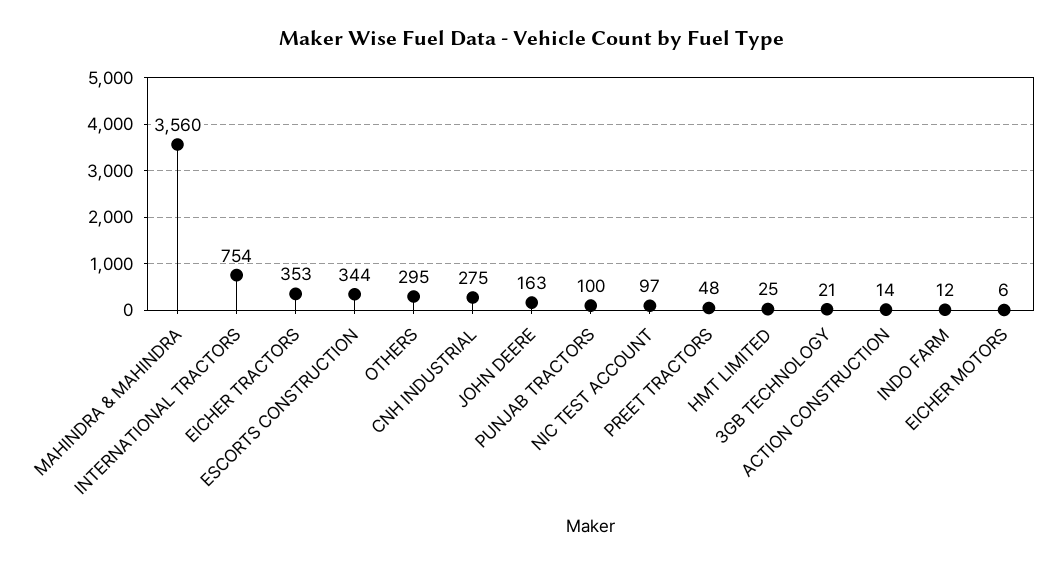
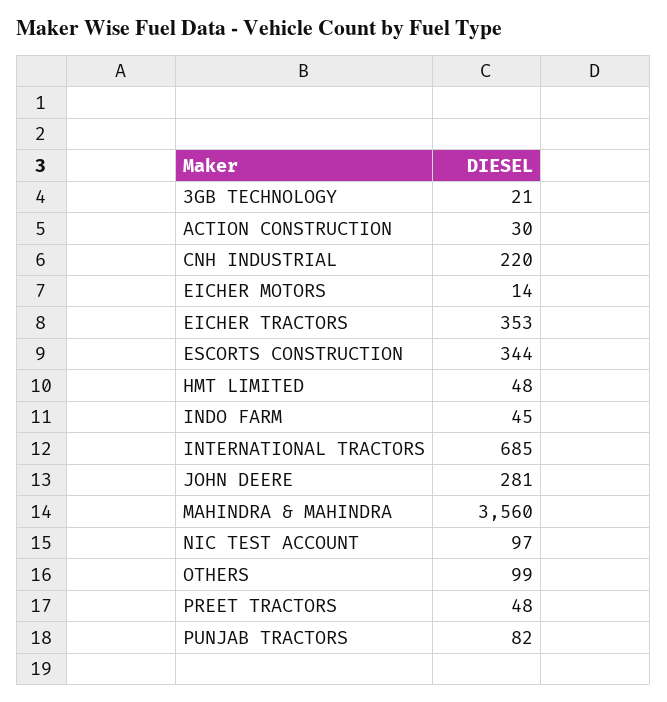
  {
    "MAHINDRA & MAHINDRA": 3560,
-   "INTERNATIONAL TRACTORS": 754,
+   "INTERNATIONAL TRACTORS": 685,
    "EICHER TRACTORS": 353,
    "ESCORTS CONSTRUCTION": 344,
-   "OTHERS": 295,
+   "OTHERS": 99,
-   "CNH INDUSTRIAL": 275,
+   "CNH INDUSTRIAL": 220,
-   "JOHN DEERE": 163,
+   "JOHN DEERE": 281,
-   "PUNJAB TRACTORS": 100,
+   "PUNJAB TRACTORS": 82,
    "NIC TEST ACCOUNT": 97,
    "PREET TRACTORS": 48,
-   "HMT LIMITED": 25,
+   "HMT LIMITED": 48,
    "3GB TECHNOLOGY": 21,
-   "ACTION CONSTRUCTION": 14,
+   "ACTION CONSTRUCTION": 30,
-   "INDO FARM": 12,
+   "INDO FARM": 45,
-   "EICHER MOTORS": 6
+   "EICHER MOTORS": 14
  }

